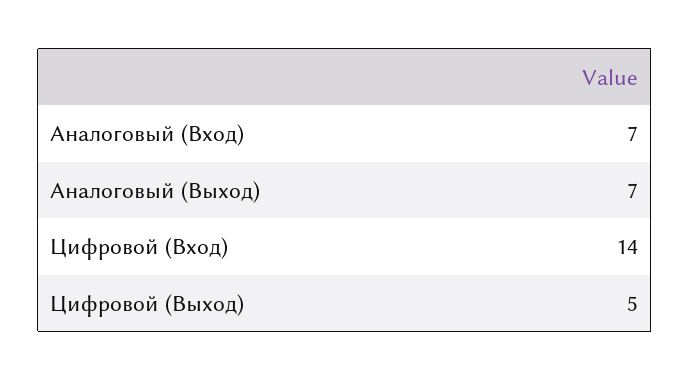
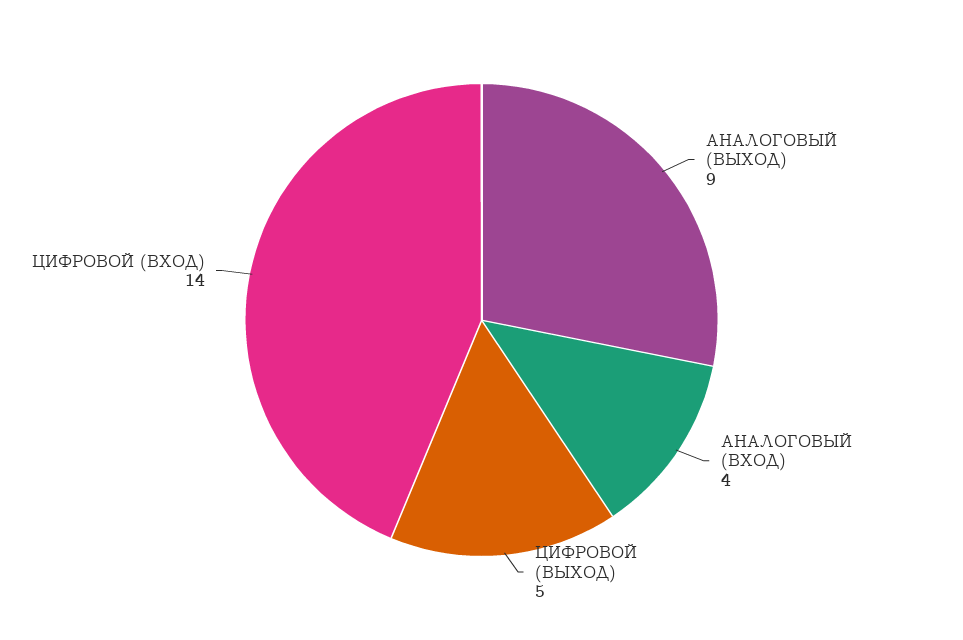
  {
-   "Аналоговый (Вход)": 7,
+   "Аналоговый (Вход)": 4,
-   "Аналоговый (Выход)": 7,
+   "Аналоговый (Выход)": 9,
    "Цифровой (Вход)": 14,
    "Цифровой (Выход)": 5
  }

